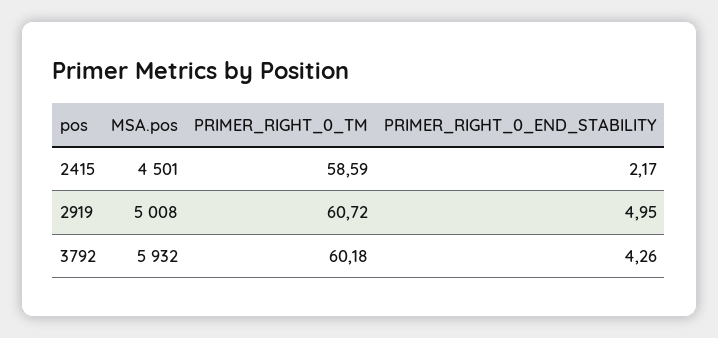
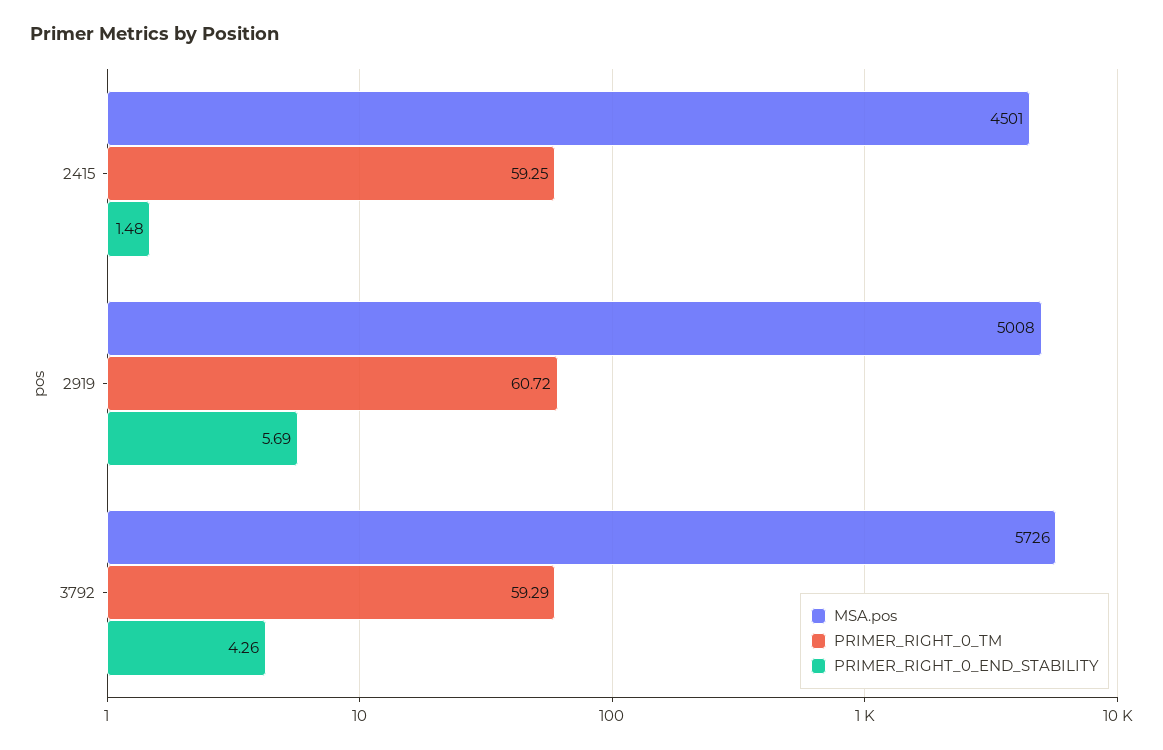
  {
    "MSA.pos": {
      "2415": 4501,
      "2919": 5008,
-     "3792": 5932
+     "3792": 5726
    },
    "PRIMER_RIGHT_0_TM": {
-     "2415": 58.59,
+     "2415": 59.25,
      "2919": 60.72,
-     "3792": 60.18
+     "3792": 59.29
    },
    "PRIMER_RIGHT_0_END_STABILITY": {
-     "2415": 2.17,
+     "2415": 1.48,
-     "2919": 4.95,
+     "2919": 5.69,
      "3792": 4.26
    }
  }

